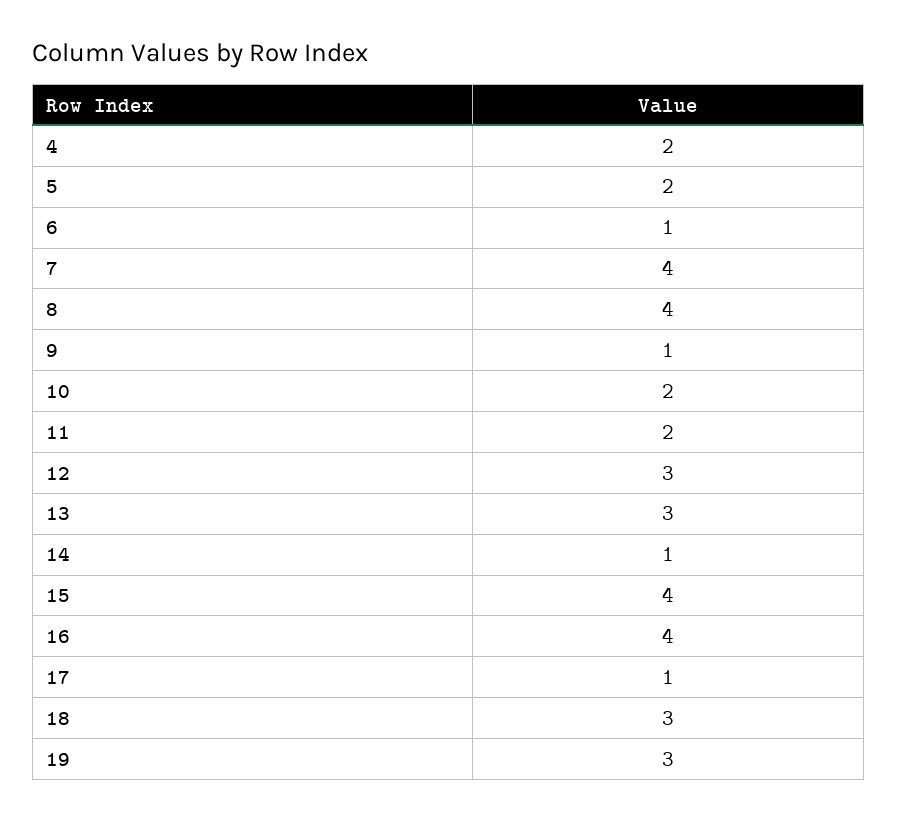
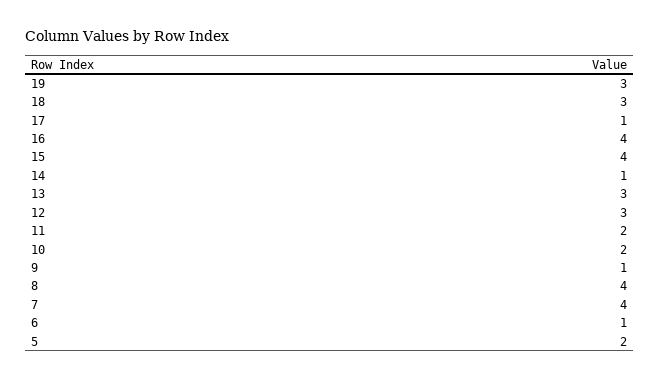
  {
-   "4": 2,
    "5": 2,
    "6": 1,
    "7": 4,
    "8": 4,
    "9": 1,
    "10": 2,
    "11": 2,
    "12": 3,
    "13": 3,
    "14": 1,
    "15": 4,
    "16": 4,
    "17": 1,
    "18": 3,
    "19": 3
  }

